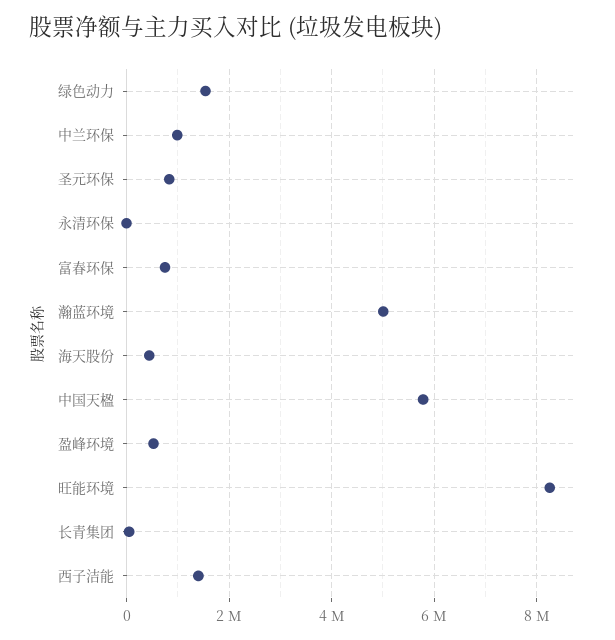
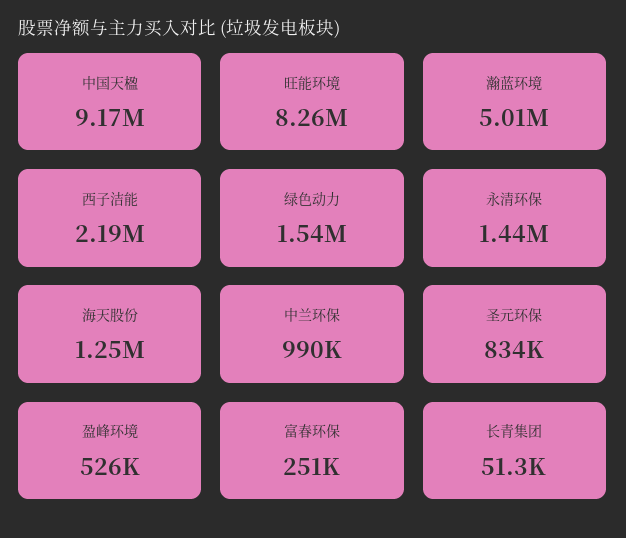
  {
    "绿色动力": 1540000,
    "中兰环保": 990000,
    "圣元环保": 834000,
-   "永清环保": 0,
+   "永清环保": 1440000,
-   "富春环保": 800000,
+   "富春环保": 251000,
    "瀚蓝环境": 5010000,
-   "海天股份": 400000,
+   "海天股份": 1250000,
-   "中国天楹": 5800000,
+   "中国天楹": 9170000,
    "盈峰环境": 526000,
    "旺能环境": 8260000,
    "长青集团": 51300,
-   "西子洁能": 1400000
+   "西子洁能": 2190000
  }

